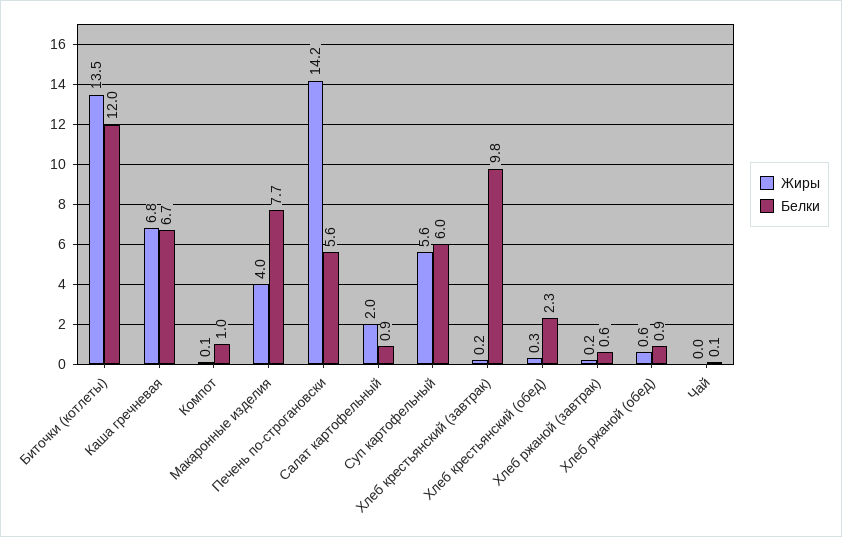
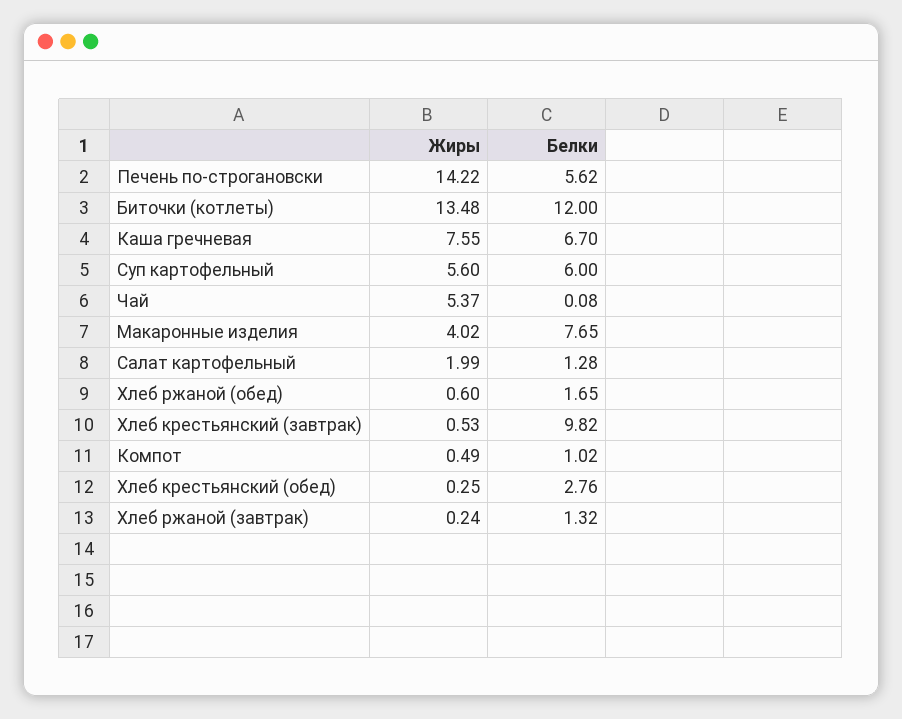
  {
    "Жиры": {
      "Биточки (котлеты)": 13.48,
-     "Каша гречневая": 6.8,
+     "Каша гречневая": 7.55,
-     "Компот": 0.1,
+     "Компот": 0.49,
      "Макаронные изделия": 4.02,
      "Печень по-строгановски": 14.22,
      "Салат картофельный": 1.99,
      "Суп картофельный": 5.6,
-     "Хлеб крестьянский (завтрак)": 0.2,
+     "Хлеб крестьянский (завтрак)": 0.53,
      "Хлеб крестьянский (обед)": 0.25,
      "Хлеб ржаной (завтрак)": 0.24,
      "Хлеб ржаной (обед)": 0.6,
-     "Чай": 0
+     "Чай": 5.37
    },
    "Белки": {
      "Биточки (котлеты)": 12,
      "Каша гречневая": 6.7,
      "Компот": 1.02,
      "Макаронные изделия": 7.65,
      "Печень по-строгановски": 5.62,
-     "Салат картофельный": 0.9,
+     "Салат картофельный": 1.28,
      "Суп картофельный": 6,
      "Хлеб крестьянский (завтрак)": 9.82,
-     "Хлеб крестьянский (обед)": 2.3,
+     "Хлеб крестьянский (обед)": 2.76,
-     "Хлеб ржаной (завтрак)": 0.6,
+     "Хлеб ржаной (завтрак)": 1.32,
-     "Хлеб ржаной (обед)": 0.9,
+     "Хлеб ржаной (обед)": 1.65,
      "Чай": 0.08
    }
  }

